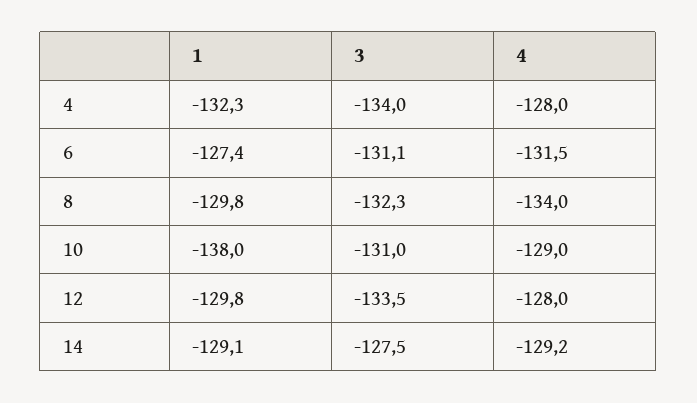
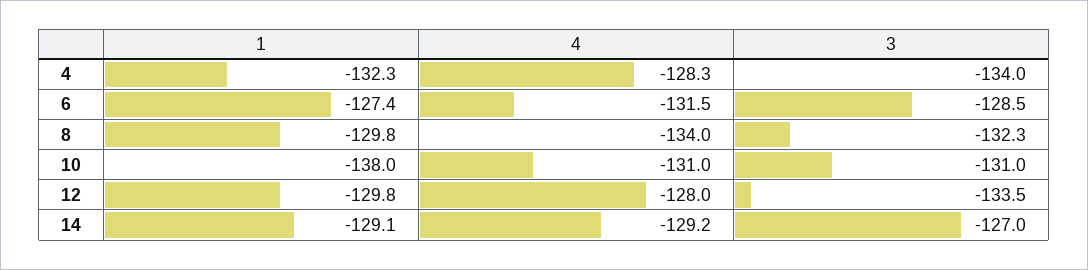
  {
    "1": {
      "4": -132.3,
      "6": -127.4,
      "8": -129.8,
      "10": -138,
      "12": -129.8,
      "14": -129.1
    },
    "3": {
      "4": -134,
-     "6": -131.1,
+     "6": -128.5,
      "8": -132.3,
      "10": -131,
      "12": -133.5,
-     "14": -127.5
+     "14": -127
    },
    "4": {
-     "4": -128,
+     "4": -128.3,
      "6": -131.5,
      "8": -134,
-     "10": -129,
+     "10": -131,
      "12": -128,
      "14": -129.2
    }
  }

